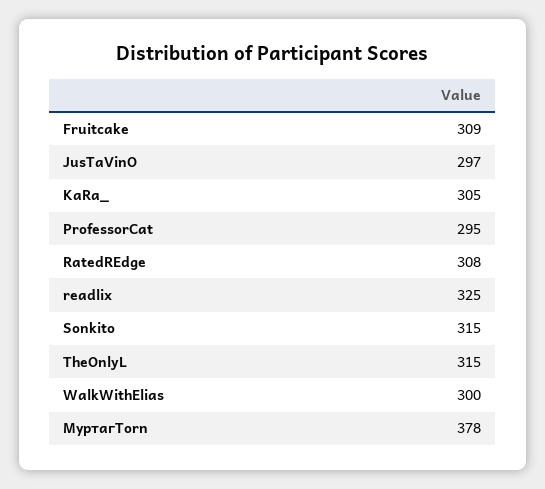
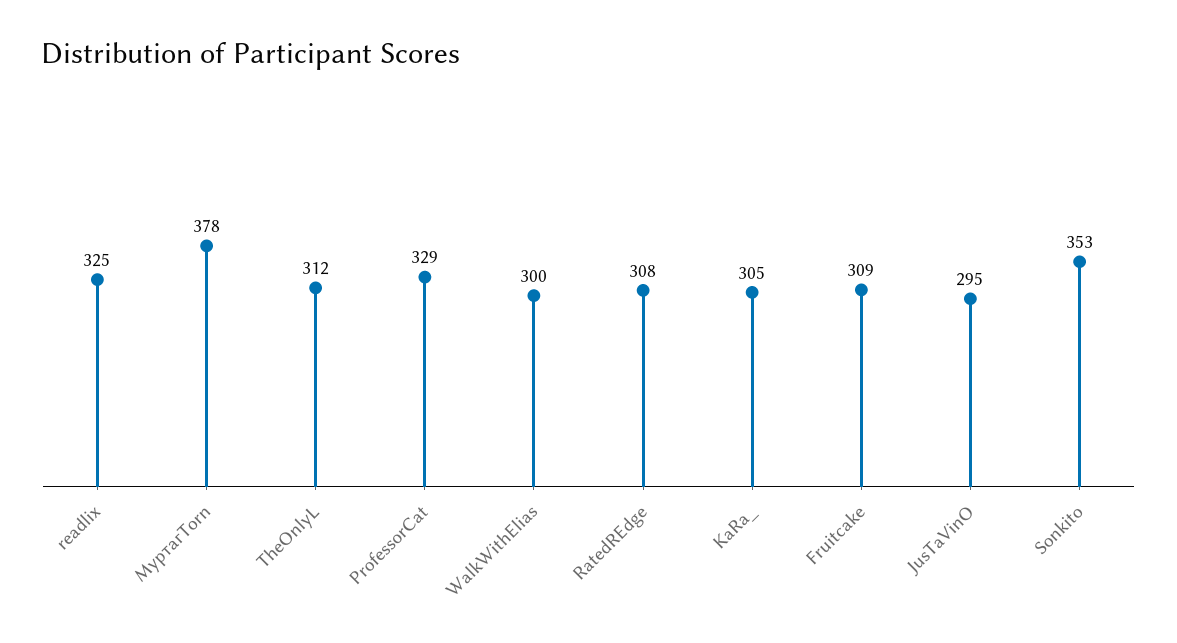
  {
    "Fruitcake": 309,
-   "JusTaVinO": 297,
+   "JusTaVinO": 295,
    "KaRa_": 305,
-   "ProfessorCat": 295,
+   "ProfessorCat": 329,
    "RatedREdge": 308,
    "readlix": 325,
-   "Sonkito": 315,
+   "Sonkito": 353,
-   "TheOnlyL": 315,
+   "TheOnlyL": 312,
    "WalkWithElias": 300,
    "МуртагTorn": 378
  }

